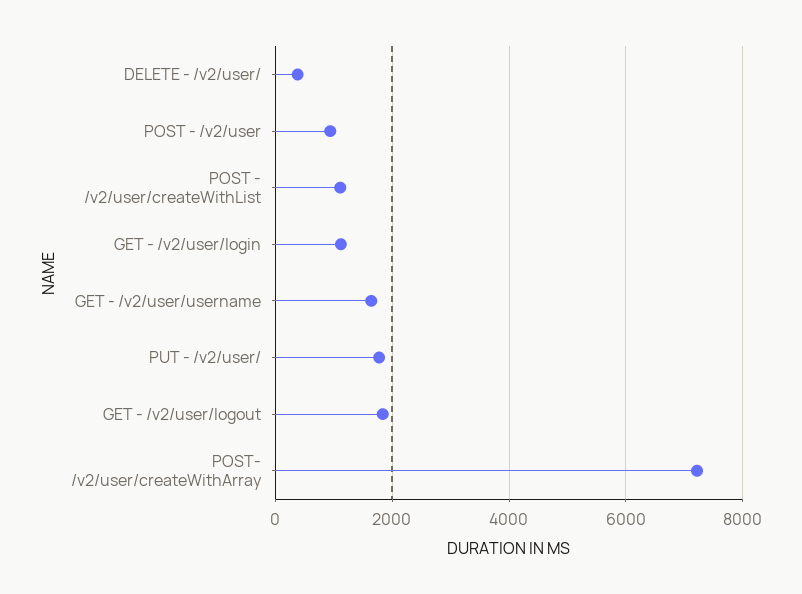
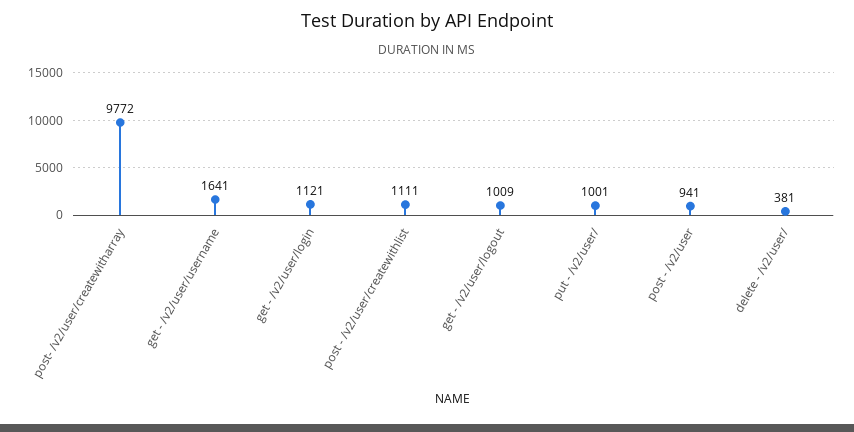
  {
    "DELETE - /v2/user/": 381,
    "POST - /v2/user": 941,
    "POST - /v2/user/createWithList": 1111,
    "GET - /v2/user/login": 1121,
    "GET - /v2/user/username": 1641,
-   "PUT - /v2/user/": 1800,
+   "PUT - /v2/user/": 1001,
-   "GET - /v2/user/logout": 1800,
+   "GET - /v2/user/logout": 1009,
-   "POST- /v2/user/createWithArray": 7200
+   "POST- /v2/user/createWithArray": 9772
  }

